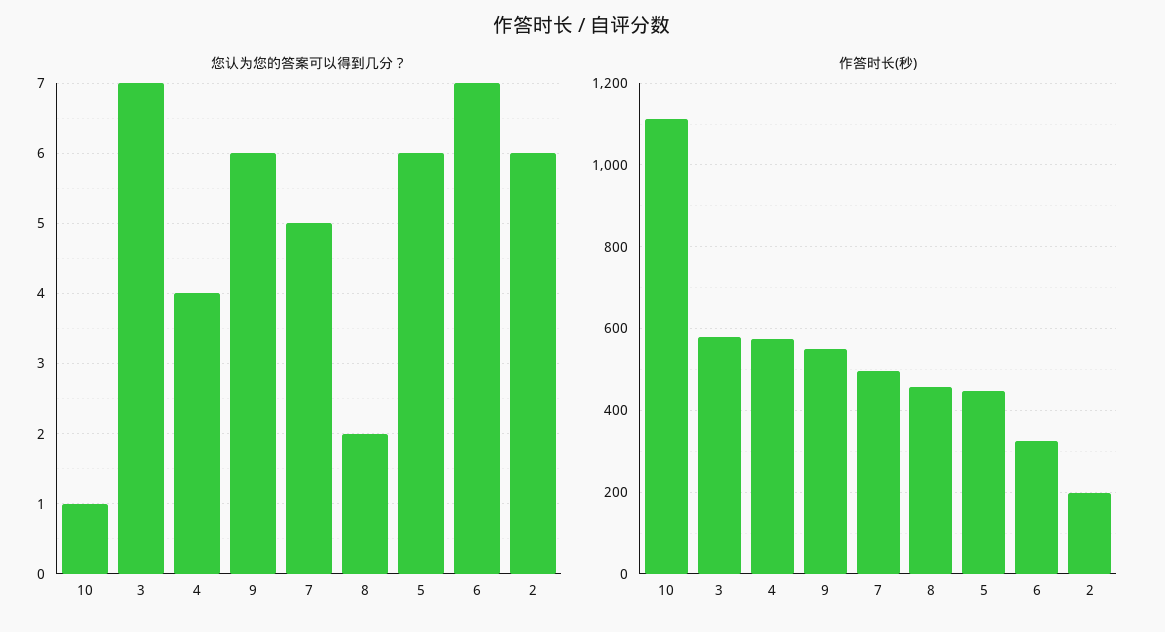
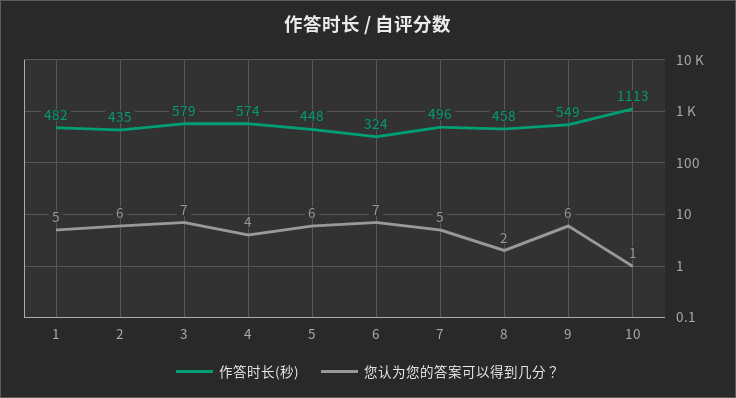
  {
    "您认为您的答案可以得到几分？": {
      "10": 1,
      "3": 7,
      "4": 4,
      "9": 6,
      "7": 5,
      "8": 2,
      "5": 6,
      "6": 7,
-     "2": 6
+     "2": 6,
+     "1": 5
    },
    "作答时长(秒)": {
      "10": 1113,
      "3": 579,
      "4": 574,
      "9": 549,
      "7": 496,
      "8": 458,
      "5": 448,
      "6": 324,
-     "2": 200
+     "2": 435,
+     "1": 482
    }
  }

